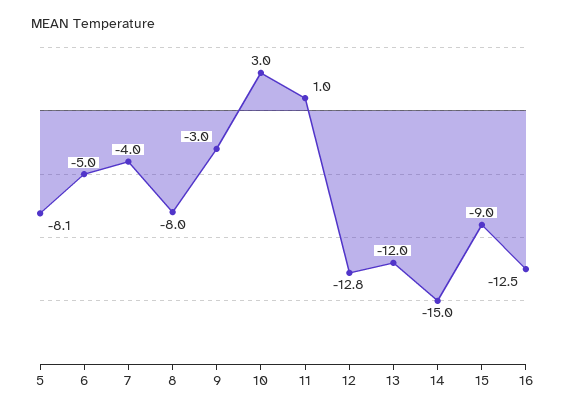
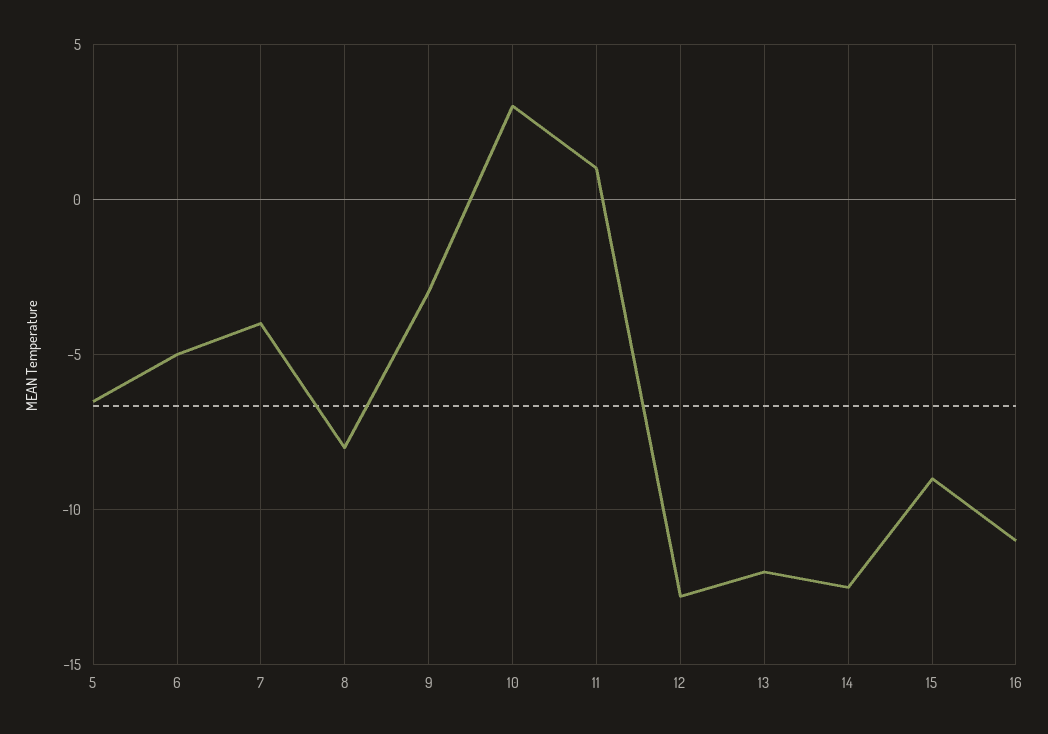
  {
-   "5": -8.1,
+   "5": -6.5,
    "6": -5,
    "7": -4,
    "8": -8,
    "9": -3,
    "10": 3,
    "11": 1,
    "12": -12.8,
    "13": -12,
-   "14": -15,
+   "14": -12.5,
    "15": -9,
-   "16": -12.5
+   "16": -11
  }

